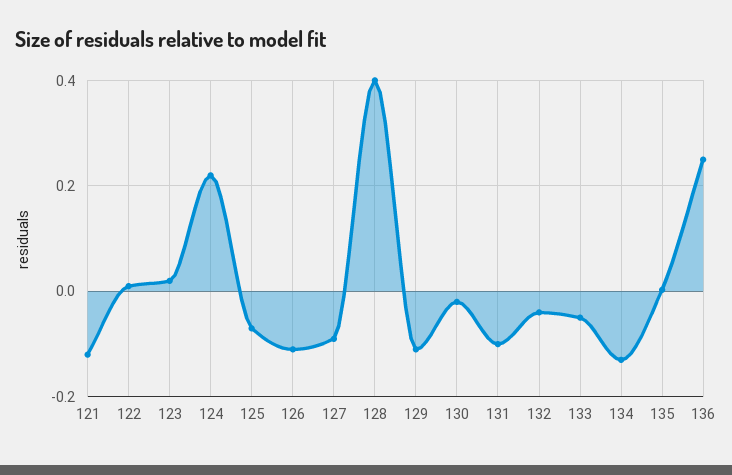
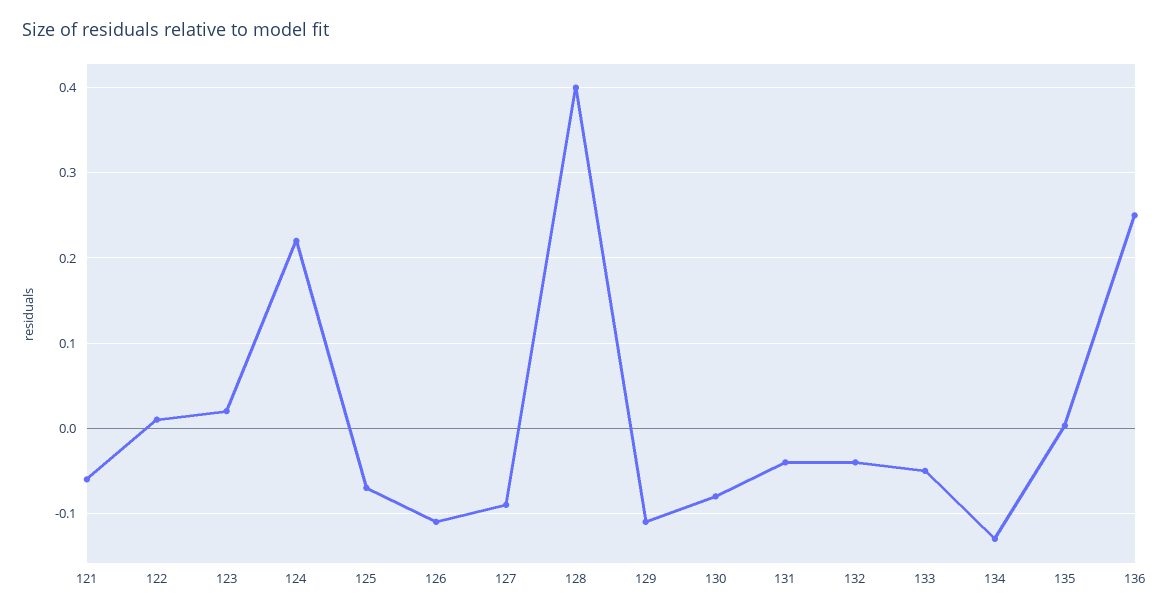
  {
-   "121": -0.12,
+   "121": -0.06,
    "122": 0.01,
    "123": 0.02,
    "124": 0.22,
    "125": -0.07,
    "126": -0.11,
    "127": -0.09,
    "128": 0.4,
    "129": -0.11,
-   "130": -0.02,
+   "130": -0.08,
-   "131": -0.1,
+   "131": -0.04,
    "132": -0.04,
    "133": -0.05,
    "134": -0.13,
    "135": 0,
    "136": 0.25
  }

